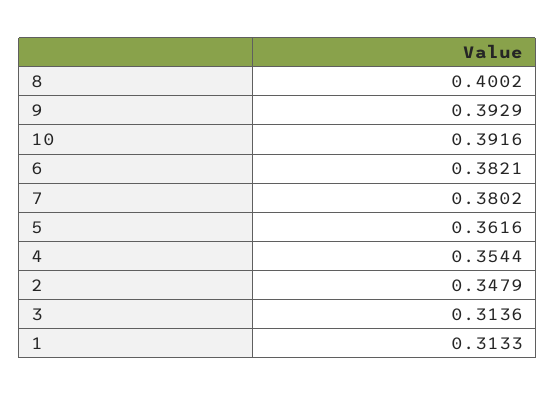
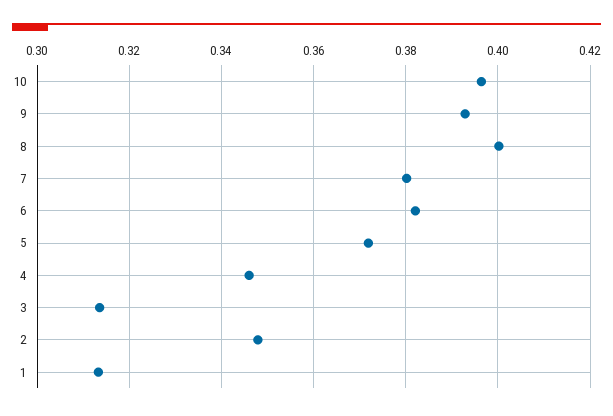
  {
    "8": 0.4002,
    "9": 0.3929,
-   "10": 0.3916,
+   "10": 0.396,
    "6": 0.3821,
    "7": 0.3802,
-   "5": 0.3616,
+   "5": 0.372,
-   "4": 0.3544,
+   "4": 0.346,
    "2": 0.3479,
    "3": 0.3136,
    "1": 0.3133
  }

